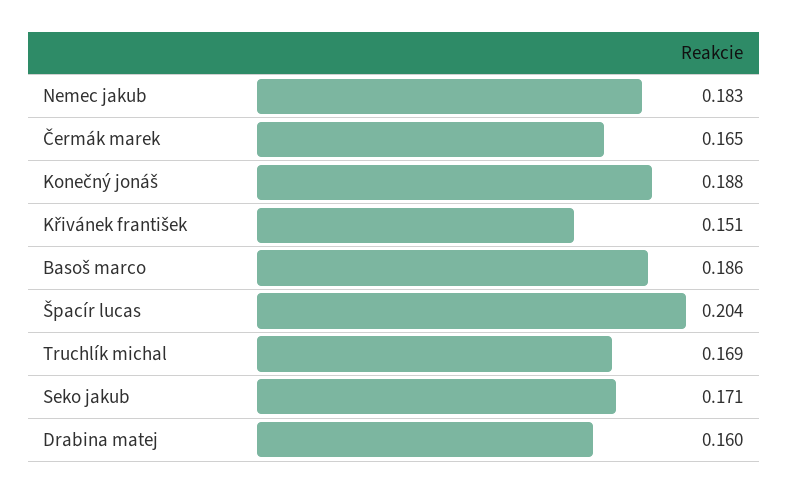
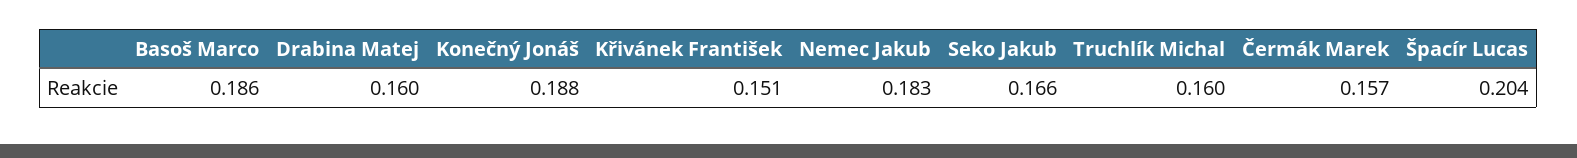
  {
    "Nemec jakub": 0.183,
-   "Čermák marek": 0.165,
+   "Čermák marek": 0.157,
    "Konečný jonáš": 0.188,
    "Křivánek františek": 0.151,
    "Basoš marco": 0.186,
    "Špacír lucas": 0.204,
-   "Truchlík michal": 0.169,
+   "Truchlík michal": 0.16,
-   "Seko jakub": 0.171,
+   "Seko jakub": 0.166,
    "Drabina matej": 0.16
  }

